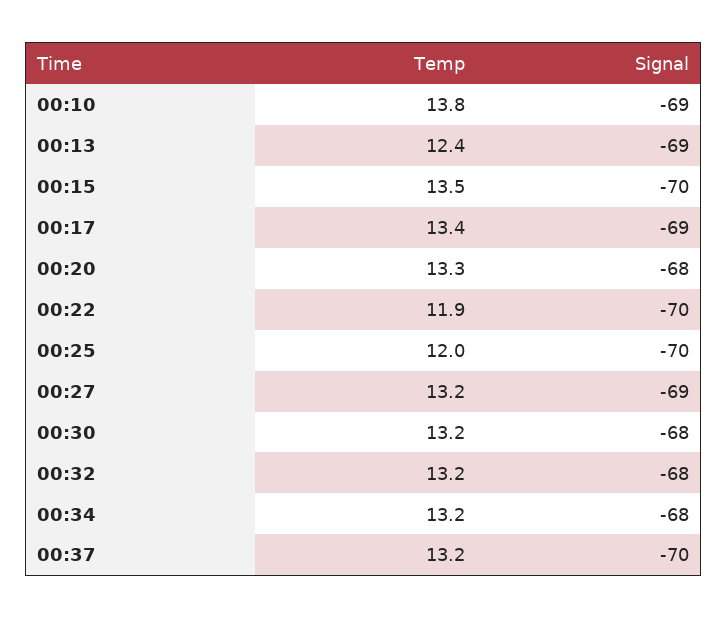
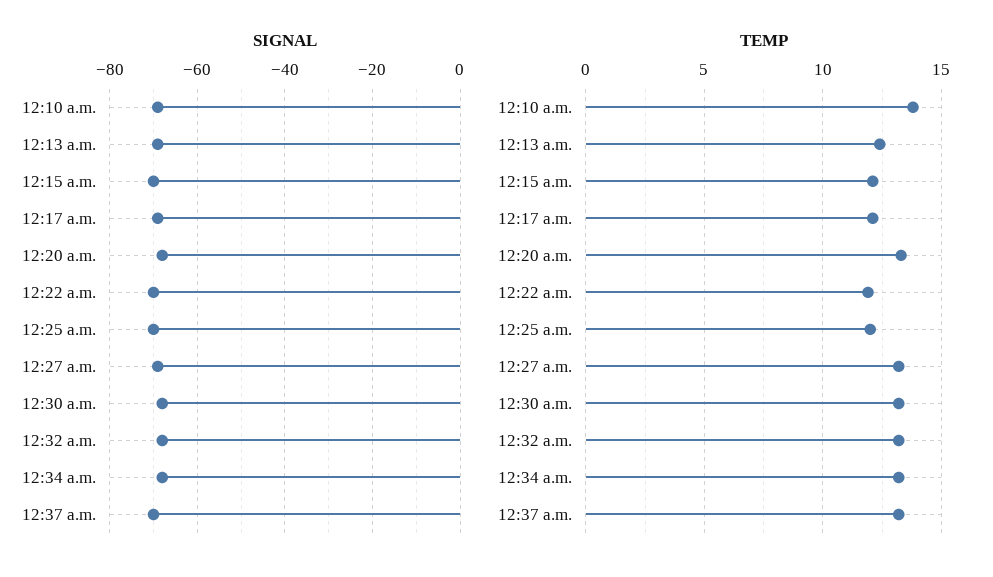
  {
    "Temp": {
      "00:10": 13.8,
      "00:13": 12.4,
-     "00:15": 13.5,
+     "00:15": 12,
-     "00:17": 13.4,
+     "00:17": 12,
      "00:20": 13.3,
      "00:22": 11.9,
      "00:25": 12,
      "00:27": 13.2,
      "00:30": 13.2,
      "00:32": 13.2,
      "00:34": 13.2,
      "00:37": 13.2
    },
    "Signal": {
      "00:10": -69,
      "00:13": -69,
      "00:15": -70,
      "00:17": -69,
      "00:20": -68,
      "00:22": -70,
      "00:25": -70,
      "00:27": -69,
      "00:30": -68,
      "00:32": -68,
      "00:34": -68,
      "00:37": -70
    }
  }

